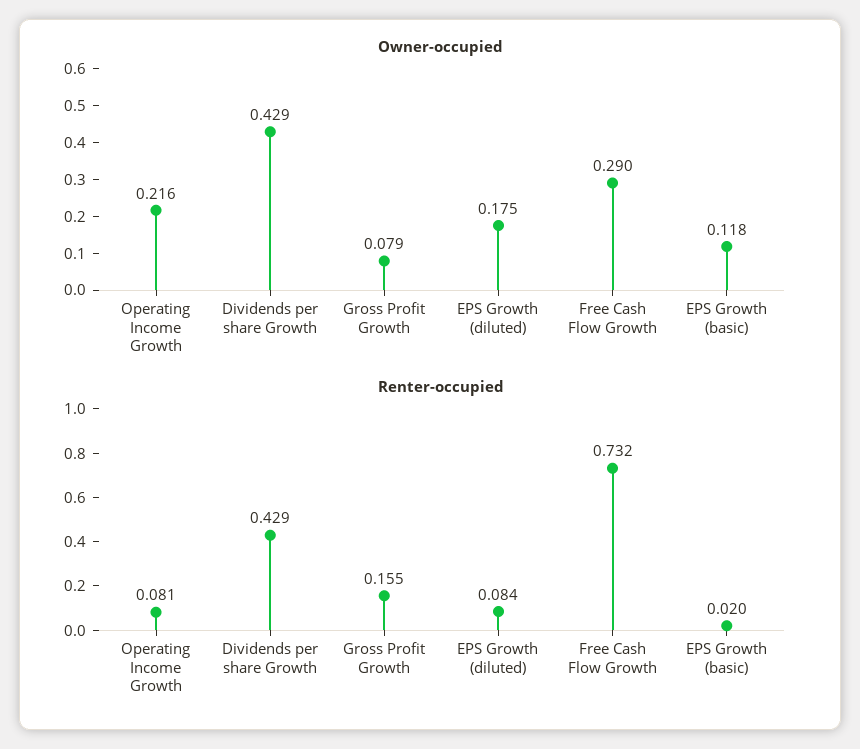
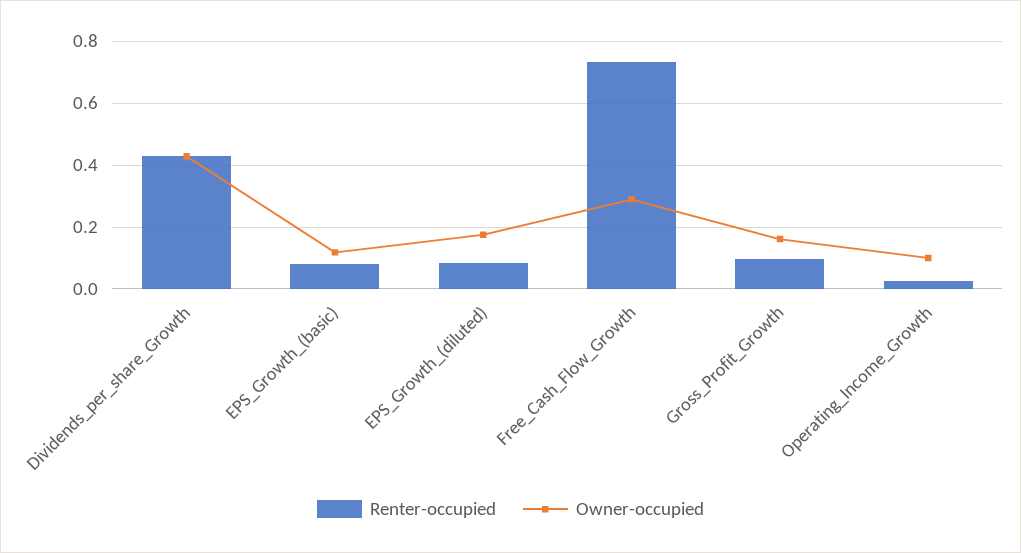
  {
    "Owner-occupied": {
-     "Operating Income Growth": 0.216,
+     "Operating Income Growth": 0.1,
      "Dividends per share Growth": 0.429,
-     "Gross Profit Growth": 0.079,
+     "Gross Profit Growth": 0.16,
      "EPS Growth (diluted)": 0.175,
      "Free Cash Flow Growth": 0.29,
      "EPS Growth (basic)": 0.118
    },
    "Renter-occupied": {
-     "Operating Income Growth": 0.081,
+     "Operating Income Growth": 0.02,
      "Dividends per share Growth": 0.429,
-     "Gross Profit Growth": 0.155,
+     "Gross Profit Growth": 0.1,
      "EPS Growth (diluted)": 0.084,
      "Free Cash Flow Growth": 0.732,
-     "EPS Growth (basic)": 0.02
+     "EPS Growth (basic)": 0.08
    }
  }

